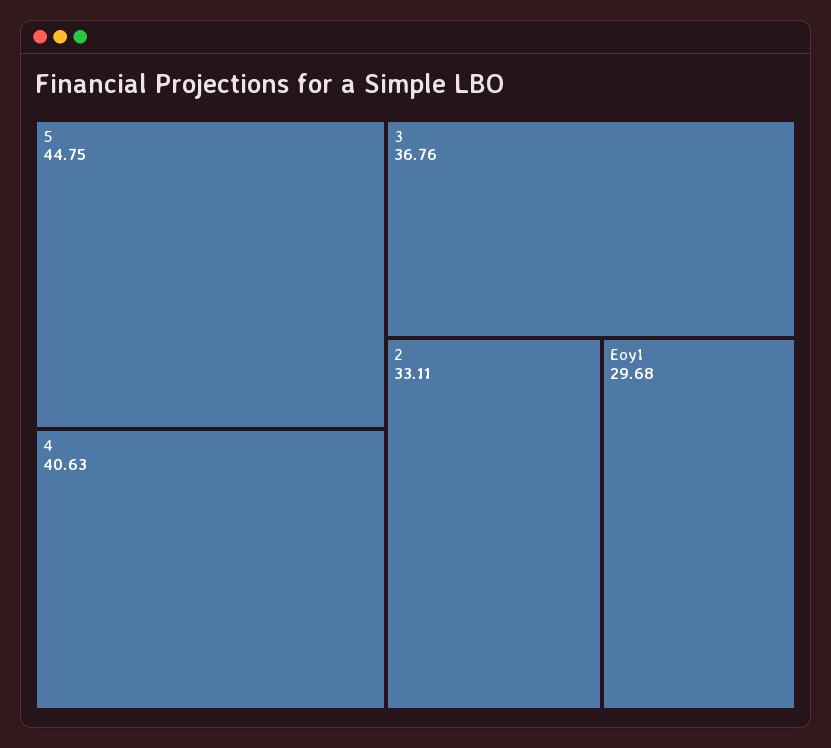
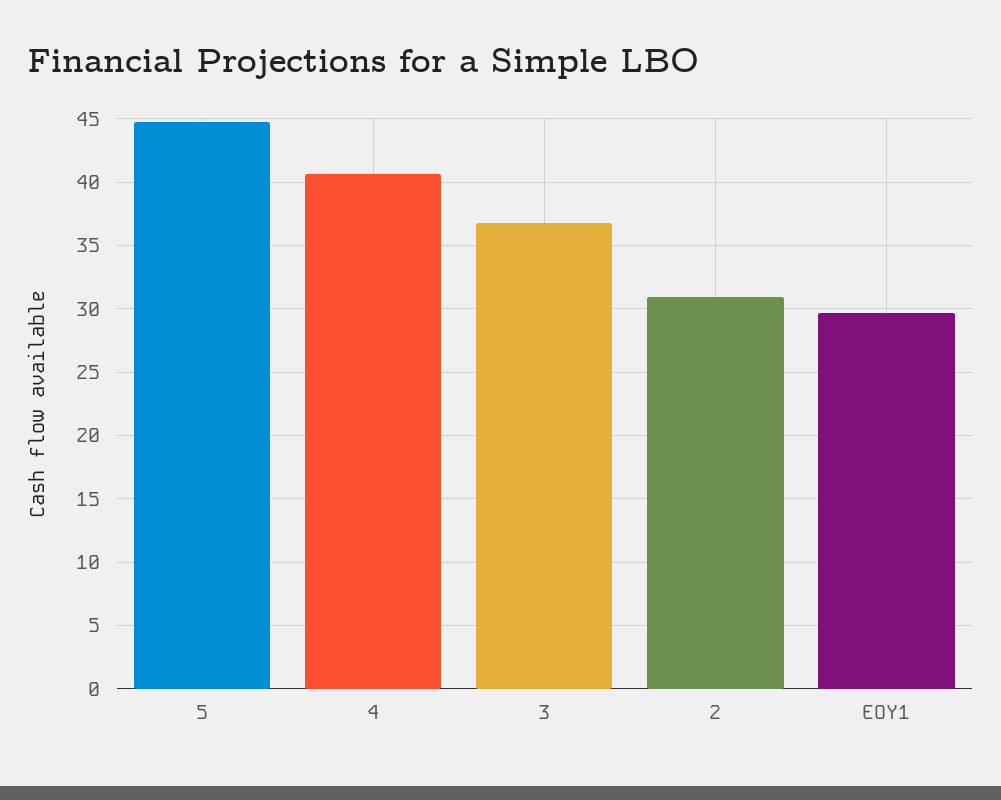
  {
    "5": 44.75,
    "4": 40.63,
    "3": 36.76,
-   "2": 33.11,
+   "2": 31,
    "Eoy1": 29.68
  }

